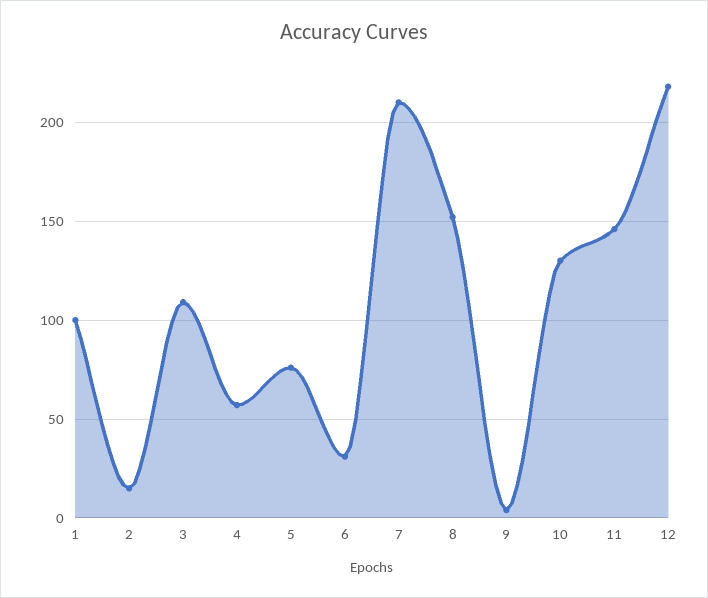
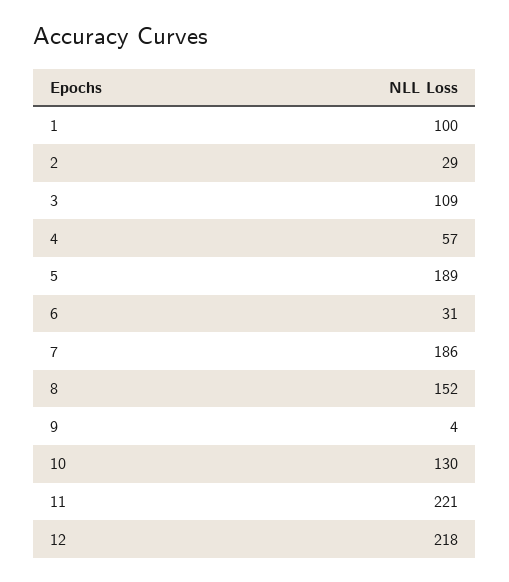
  {
    "1": 100,
-   "2": 15,
+   "2": 29,
    "3": 109,
    "4": 57,
-   "5": 75,
+   "5": 189,
    "6": 31,
-   "7": 210,
+   "7": 186,
    "8": 152,
    "9": 4,
    "10": 130,
-   "11": 145,
+   "11": 221,
    "12": 218
  }

